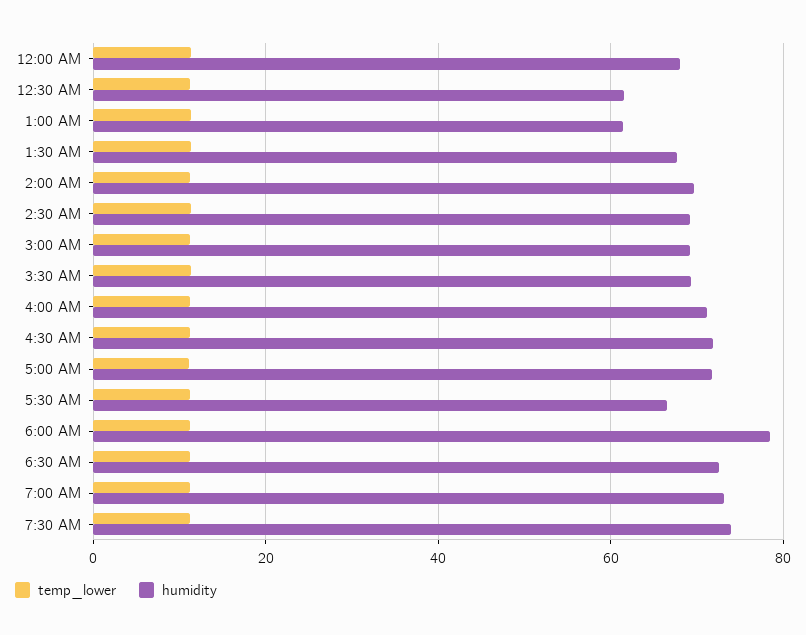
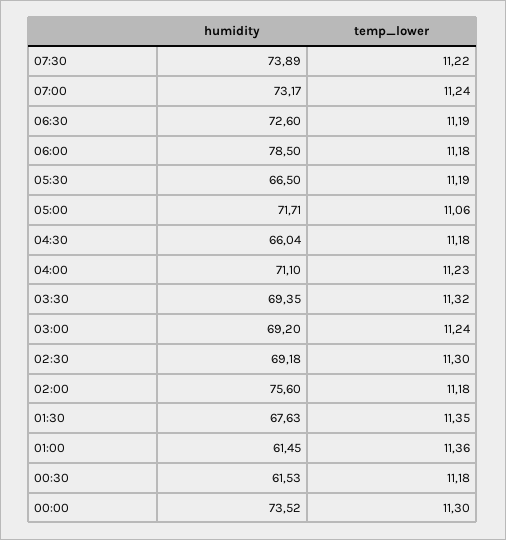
  {
    "temp_lower": {
      "12:00 AM": 11.3,
      "12:30 AM": 11.18,
      "1:00 AM": 11.36,
      "1:30 AM": 11.35,
      "2:00 AM": 11.18,
      "2:30 AM": 11.3,
      "3:00 AM": 11.24,
      "3:30 AM": 11.32,
      "4:00 AM": 11.23,
      "4:30 AM": 11.18,
      "5:00 AM": 11.06,
      "5:30 AM": 11.19,
      "6:00 AM": 11.18,
      "6:30 AM": 11.19,
      "7:00 AM": 11.24,
      "7:30 AM": 11.22
    },
    "humidity": {
-     "12:00 AM": 68,
+     "12:00 AM": 73.52,
      "12:30 AM": 61.53,
      "1:00 AM": 61.45,
      "1:30 AM": 67.63,
-     "2:00 AM": 70,
+     "2:00 AM": 75.6,
      "2:30 AM": 69.18,
      "3:00 AM": 69.2,
      "3:30 AM": 69.35,
      "4:00 AM": 71.1,
-     "4:30 AM": 72,
+     "4:30 AM": 66.04,
      "5:00 AM": 71.71,
      "5:30 AM": 66.5,
      "6:00 AM": 78.5,
      "6:30 AM": 72.6,
      "7:00 AM": 73.17,
      "7:30 AM": 73.89
    }
  }

